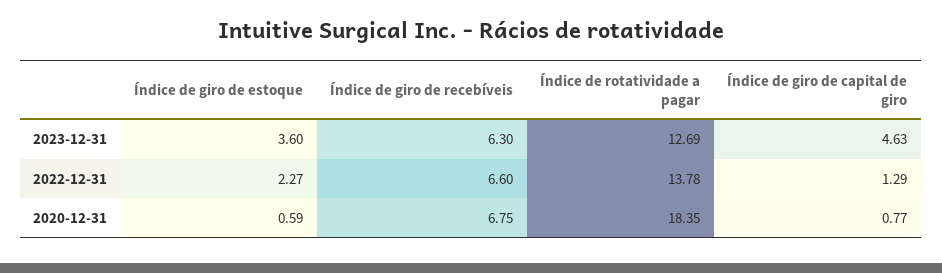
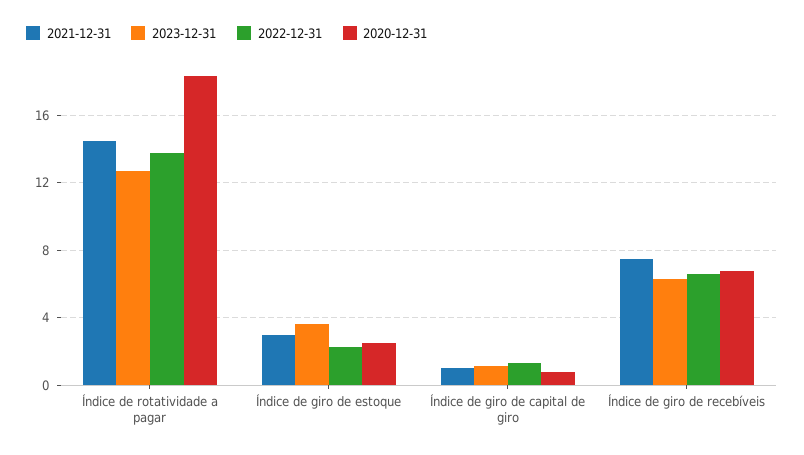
  {
    "2023-12-31": {
      "Índice de giro de estoque": 3.6,
      "Índice de giro de recebíveis": 6.3,
      "Índice de rotatividade a pagar": 12.69,
-     "Índice de giro de capital de giro": 4.63
+     "Índice de giro de capital de giro": 1
    },
    "2022-12-31": {
      "Índice de giro de estoque": 2.27,
      "Índice de giro de recebíveis": 6.6,
      "Índice de rotatividade a pagar": 13.78,
      "Índice de giro de capital de giro": 1.29
    },
    "2020-12-31": {
-     "Índice de giro de estoque": 0.59,
+     "Índice de giro de estoque": 2.5,
      "Índice de giro de recebíveis": 6.75,
      "Índice de rotatividade a pagar": 18.35,
      "Índice de giro de capital de giro": 0.77
-   }
+   },
+   "2021-12-31": {
+     "Índice de rotatividade a pagar": 14.5,
+     "Índice de giro de estoque": 3,
+     "Índice de giro de capital de giro": 1,
+     "Índice de giro de recebíveis": 7.5
+   }
  }

